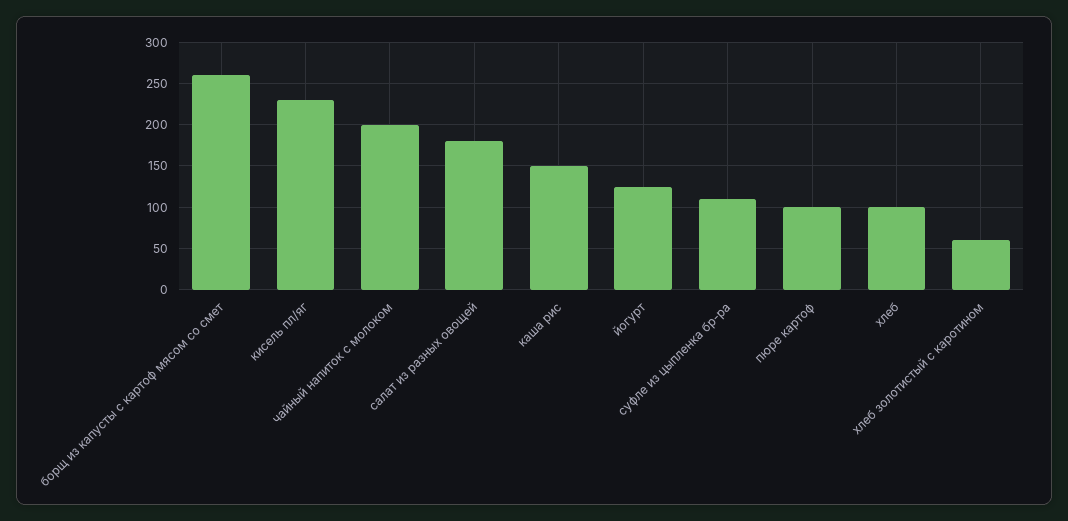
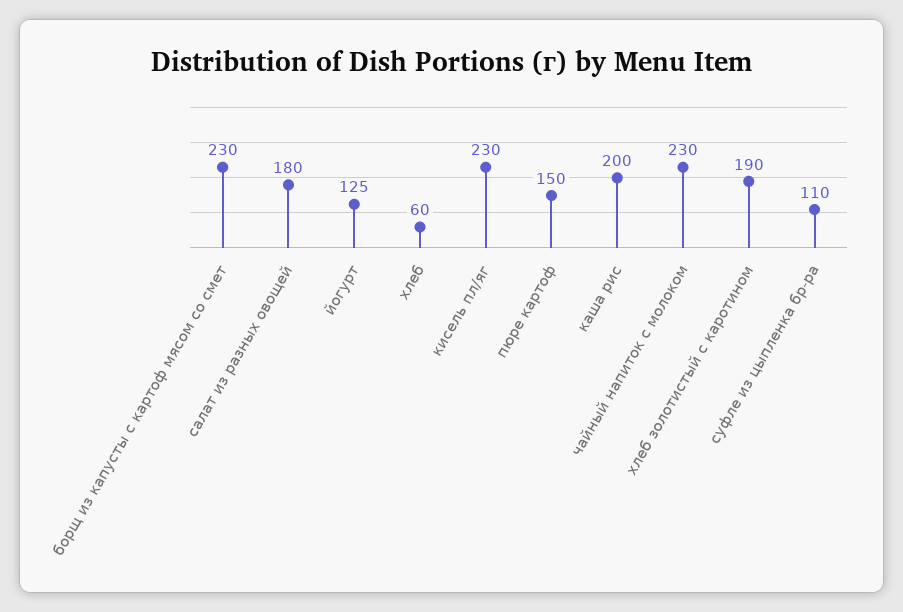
  {
-   "борщ из капусты с картоф мясом со смет": 260,
+   "борщ из капусты с картоф мясом со смет": 230,
    "кисель пл/яг": 230,
-   "чайный напиток с молоком": 200,
+   "чайный напиток с молоком": 230,
    "салат из разных овощей": 180,
-   "каша рис": 150,
+   "каша рис": 200,
    "йогурт": 125,
    "суфле из цыпленка бр-ра": 110,
-   "пюре картоф": 100,
+   "пюре картоф": 150,
-   "хлеб": 100,
+   "хлеб": 60,
-   "хлеб золотистый с каротином": 60
+   "хлеб золотистый с каротином": 190
  }

